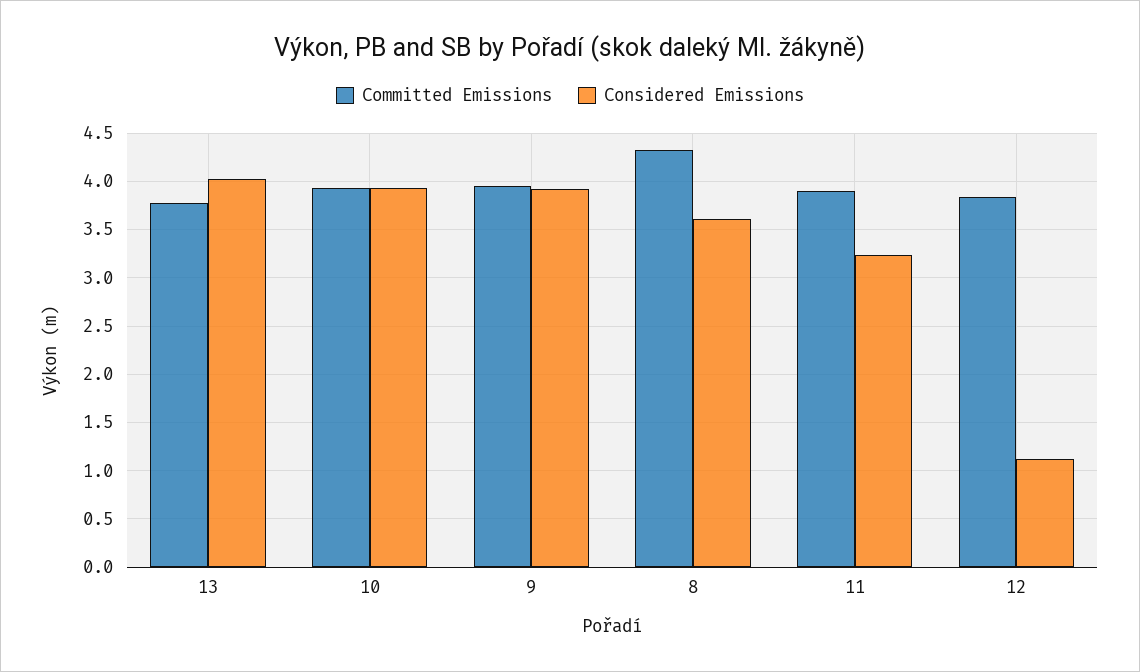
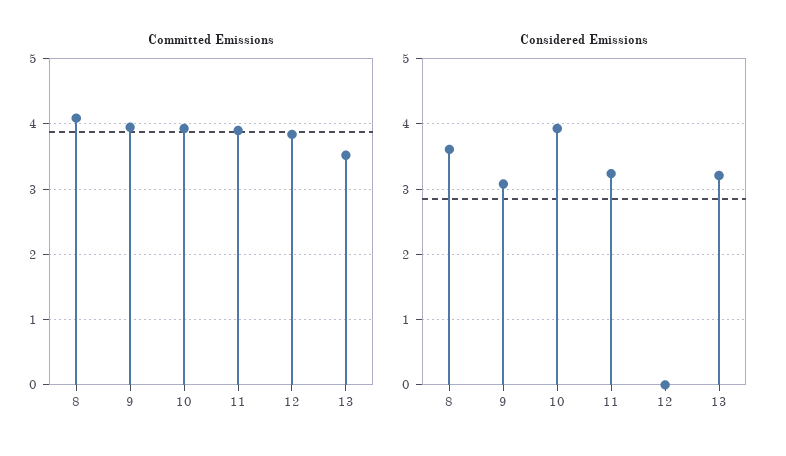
  {
    "Committed Emissions": {
-     "13": 3.8,
+     "13": 3.5,
      "10": 3.9,
      "9": 4,
-     "8": 4.3,
+     "8": 4.1,
      "11": 3.9,
      "12": 3.8
    },
    "Considered Emissions": {
-     "13": 4,
+     "13": 3.2,
      "10": 3.9,
-     "9": 3.9,
+     "9": 3.1,
      "8": 3.6,
      "11": 3.2,
-     "12": 1.1
+     "12": 0
    }
  }

